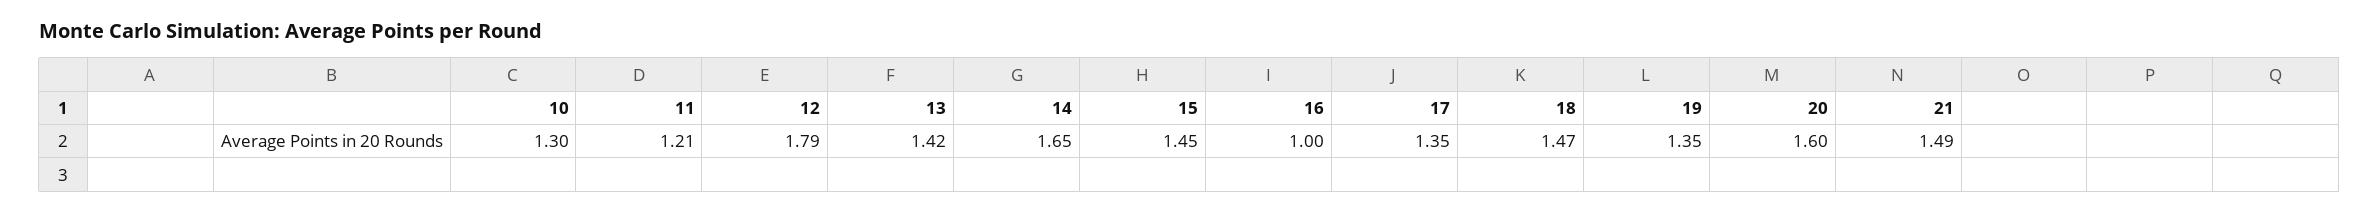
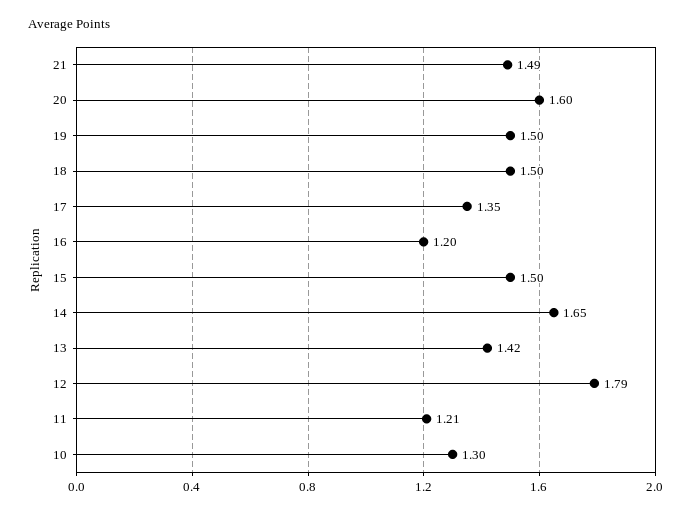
  {
    "10": 1.3,
    "11": 1.21,
    "12": 1.79,
    "13": 1.42,
    "14": 1.65,
-   "15": 1.45,
+   "15": 1.5,
-   "16": 1,
+   "16": 1.2,
    "17": 1.35,
-   "18": 1.47,
+   "18": 1.5,
-   "19": 1.35,
+   "19": 1.5,
    "20": 1.6,
    "21": 1.49
  }

